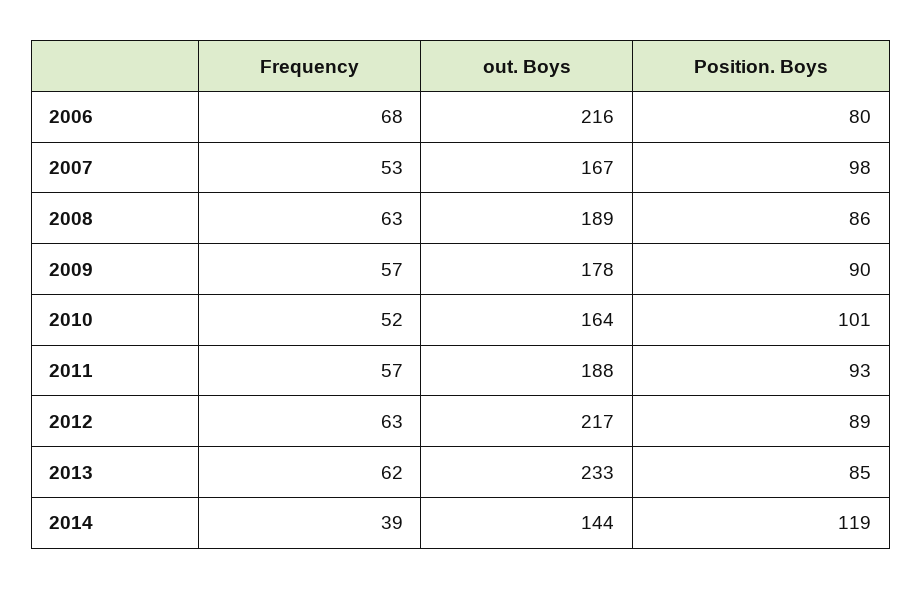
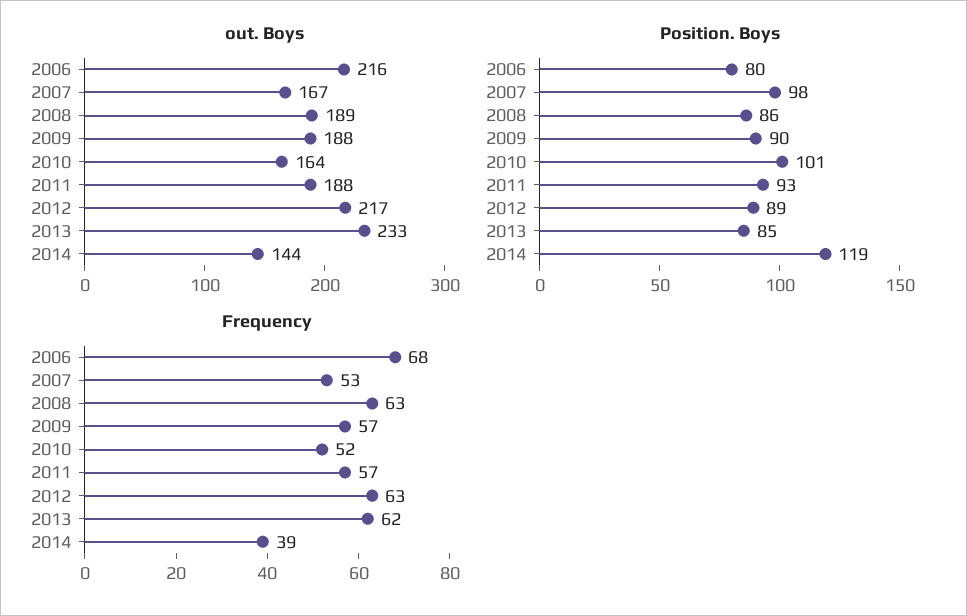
  {
    "Frequency": {
      "2006": 68,
      "2007": 53,
      "2008": 63,
      "2009": 57,
      "2010": 52,
      "2011": 57,
      "2012": 63,
      "2013": 62,
      "2014": 39
    },
    "out. Boys": {
      "2006": 216,
      "2007": 167,
      "2008": 189,
-     "2009": 178,
+     "2009": 188,
      "2010": 164,
      "2011": 188,
      "2012": 217,
      "2013": 233,
      "2014": 144
    },
    "Position. Boys": {
      "2006": 80,
      "2007": 98,
      "2008": 86,
      "2009": 90,
      "2010": 101,
      "2011": 93,
      "2012": 89,
      "2013": 85,
      "2014": 119
    }
  }

